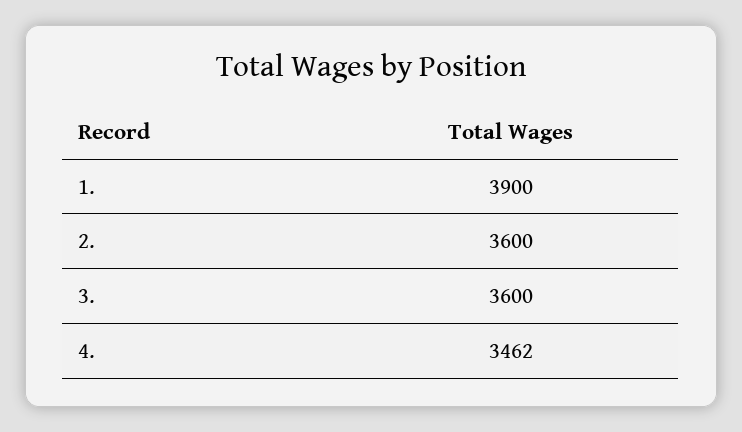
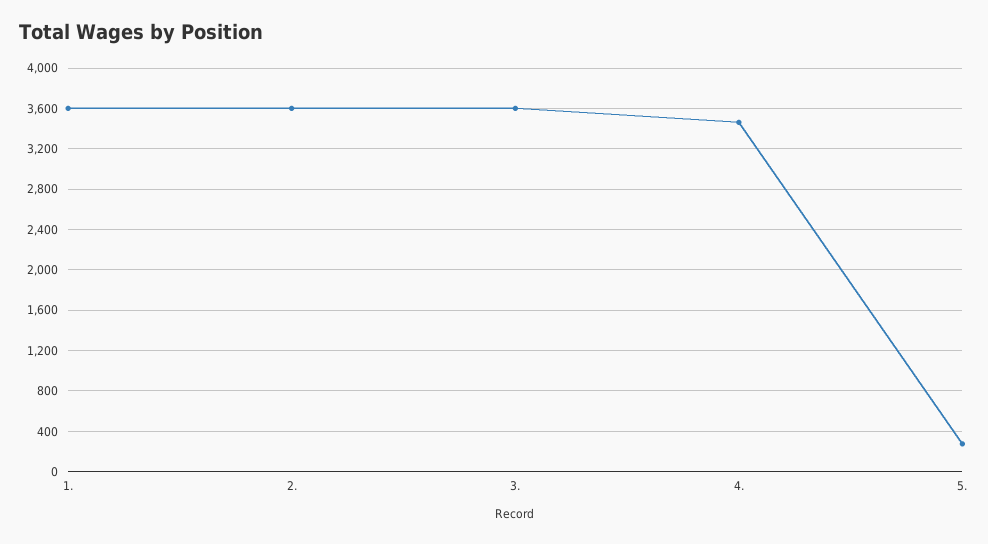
  {
-   "1.": 3900,
+   "1.": 3600,
    "2.": 3600,
    "3.": 3600,
-   "4.": 3462
+   "4.": 3462,
+   "5.": 300
  }

